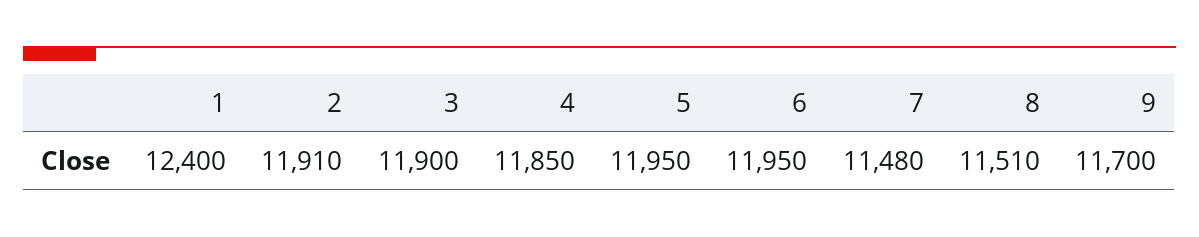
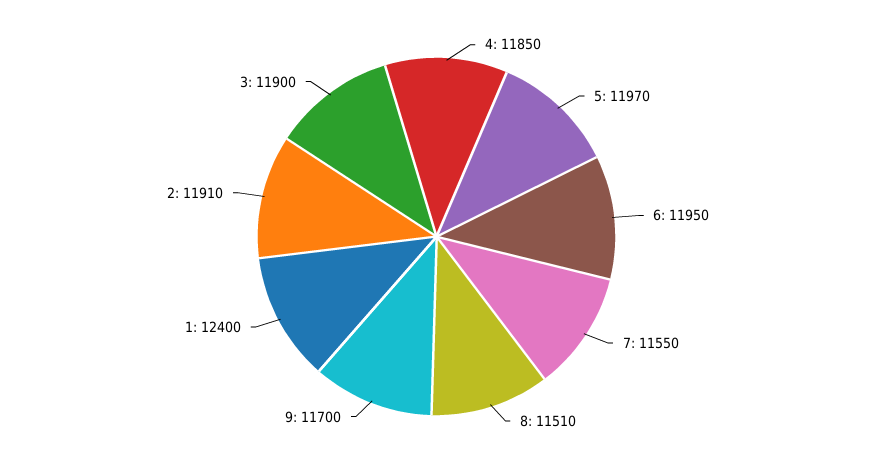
  {
    "1": 12400,
    "2": 11910,
    "3": 11900,
    "4": 11850,
-   "5": 11950,
+   "5": 11970,
    "6": 11950,
-   "7": 11480,
+   "7": 11550,
    "8": 11510,
    "9": 11700
  }

